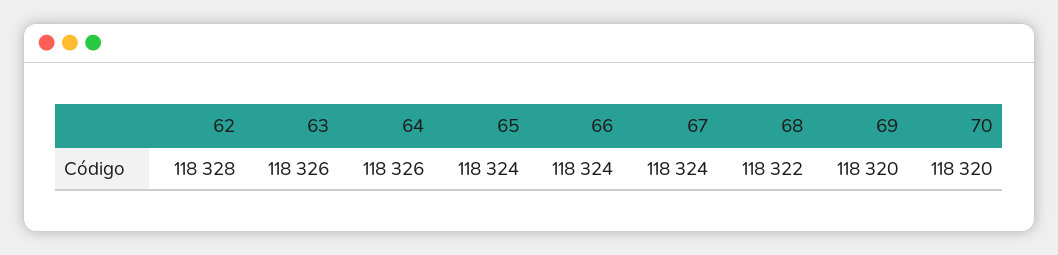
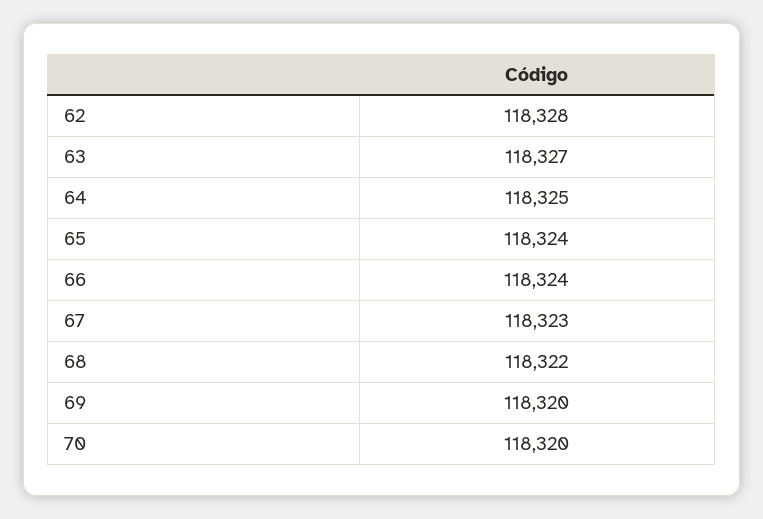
  {
    "62": 118328,
-   "63": 118326,
+   "63": 118327,
-   "64": 118326,
+   "64": 118325,
    "65": 118324,
    "66": 118324,
-   "67": 118324,
+   "67": 118323,
    "68": 118322,
    "69": 118320,
    "70": 118320
  }

